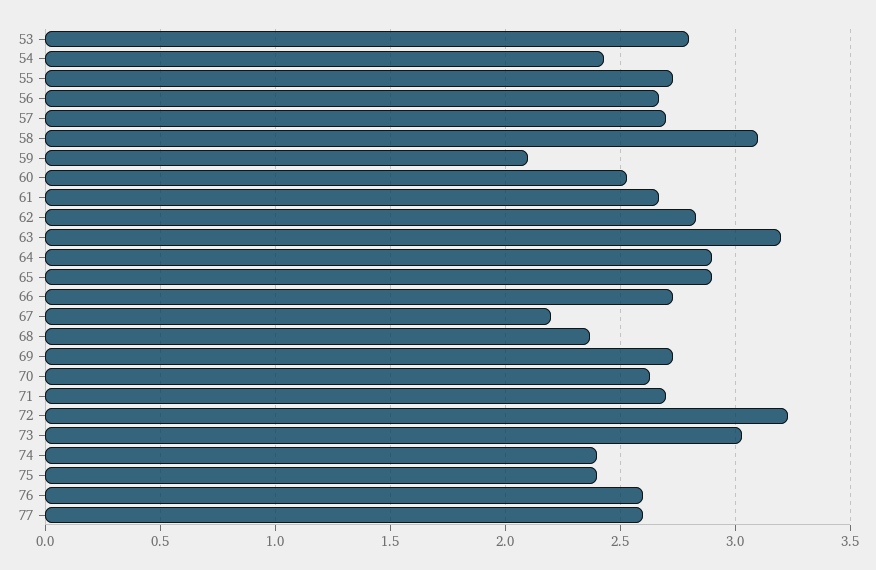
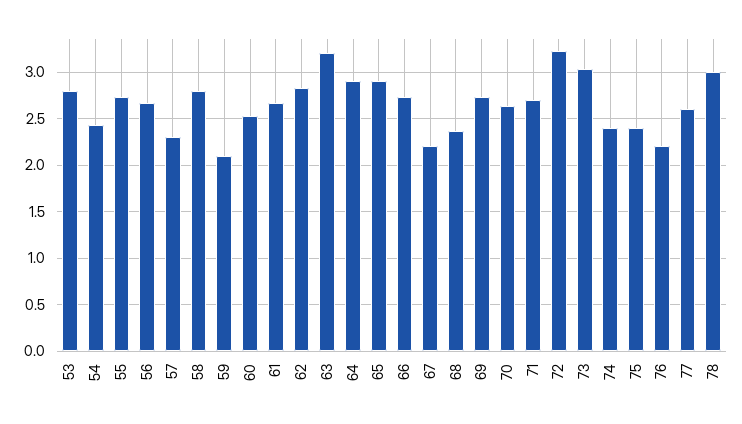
  {
    "53": 2.8,
    "54": 2.45,
    "55": 2.75,
    "56": 2.65,
-   "57": 2.7,
+   "57": 2.3,
-   "58": 3.1,
+   "58": 2.8,
    "59": 2.1,
    "60": 2.55,
    "61": 2.65,
    "62": 2.85,
    "63": 3.2,
    "64": 2.9,
    "65": 2.9,
    "66": 2.75,
    "67": 2.2,
    "68": 2.35,
    "69": 2.75,
    "70": 2.65,
    "71": 2.7,
    "72": 3.25,
    "73": 3.05,
    "74": 2.4,
    "75": 2.4,
-   "76": 2.6,
+   "76": 2.2,
-   "77": 2.6
+   "77": 2.6,
+   "78": 3
  }

